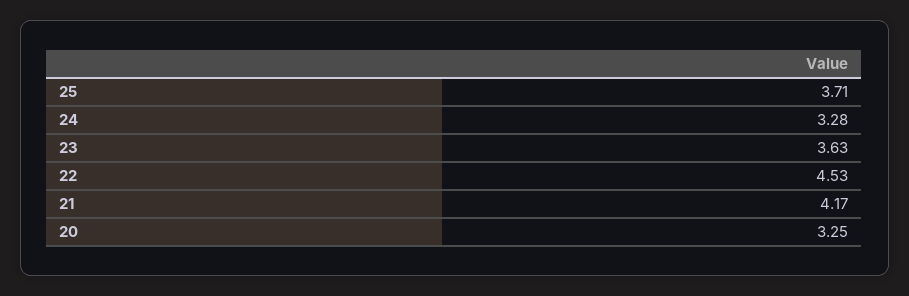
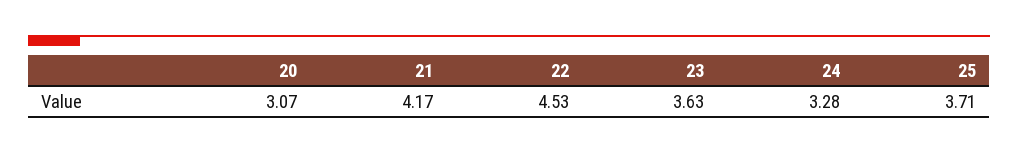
  {
    "25": 3.71,
    "24": 3.28,
    "23": 3.63,
    "22": 4.53,
    "21": 4.17,
-   "20": 3.25
+   "20": 3.07
  }

